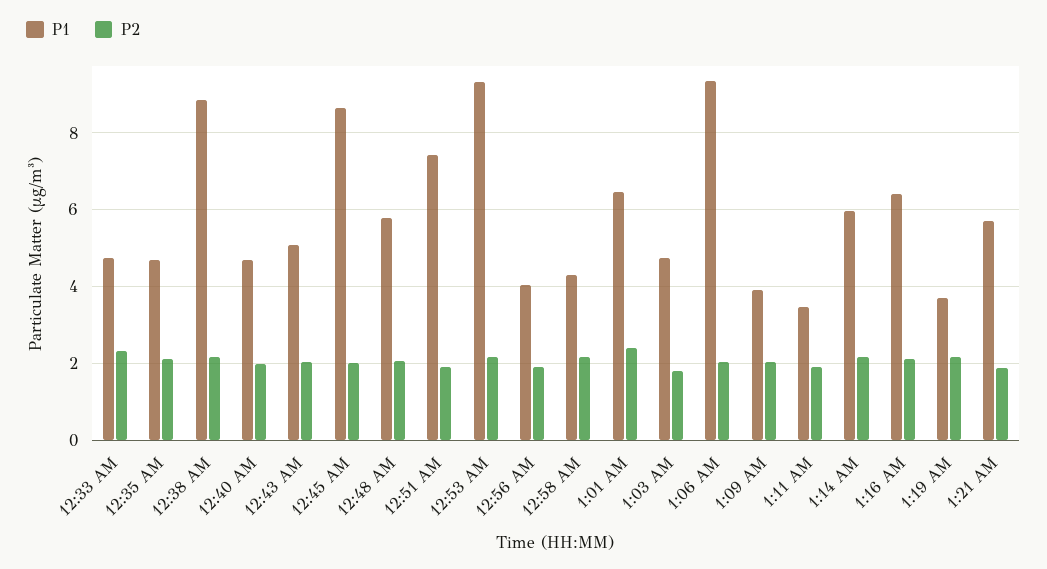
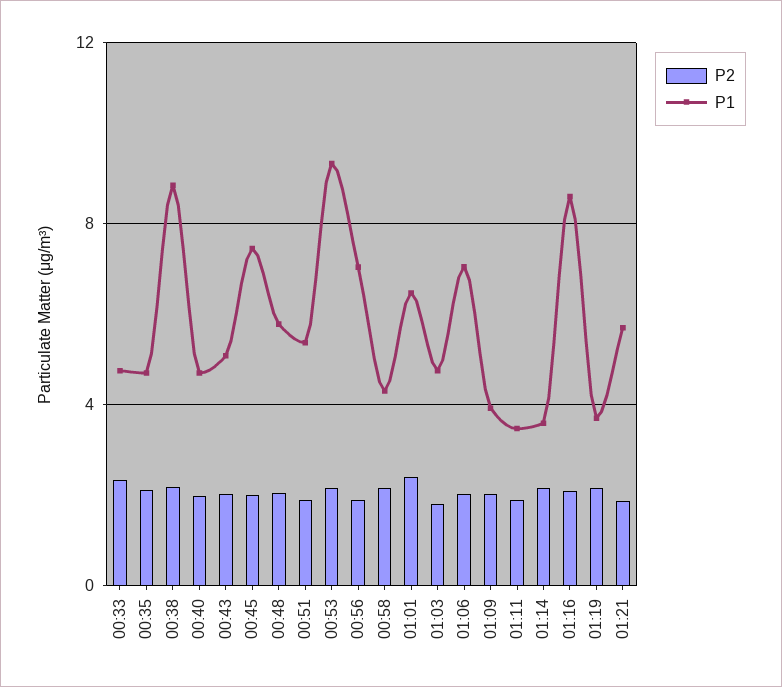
  {
    "P1": {
      "12:33 AM": 4.8,
      "12:35 AM": 4.8,
      "12:38 AM": 8.8,
      "12:40 AM": 4.8,
      "12:43 AM": 5,
-     "12:45 AM": 8.6,
+     "12:45 AM": 7.5,
      "12:48 AM": 5.8,
-     "12:51 AM": 7.4,
+     "12:51 AM": 5.5,
      "12:53 AM": 9.4,
-     "12:56 AM": 4,
+     "12:56 AM": 7,
      "12:58 AM": 4.4,
      "1:01 AM": 6.4,
      "1:03 AM": 4.8,
-     "1:06 AM": 9.4,
+     "1:06 AM": 7,
      "1:09 AM": 4,
      "1:11 AM": 3.4,
-     "1:14 AM": 6,
+     "1:14 AM": 3.5,
-     "1:16 AM": 6.4,
+     "1:16 AM": 8.5,
      "1:19 AM": 3.8,
      "1:21 AM": 5.8
    },
    "P2": {
      "12:33 AM": 2.4,
      "12:35 AM": 2.2,
      "12:38 AM": 2.2,
      "12:40 AM": 2,
      "12:43 AM": 2,
      "12:45 AM": 2,
      "12:48 AM": 2,
      "12:51 AM": 2,
      "12:53 AM": 2.2,
      "12:56 AM": 2,
      "12:58 AM": 2.2,
      "1:01 AM": 2.4,
      "1:03 AM": 1.8,
      "1:06 AM": 2,
      "1:09 AM": 2,
      "1:11 AM": 2,
      "1:14 AM": 2.2,
      "1:16 AM": 2.2,
      "1:19 AM": 2.2,
      "1:21 AM": 1.8
    }
  }

